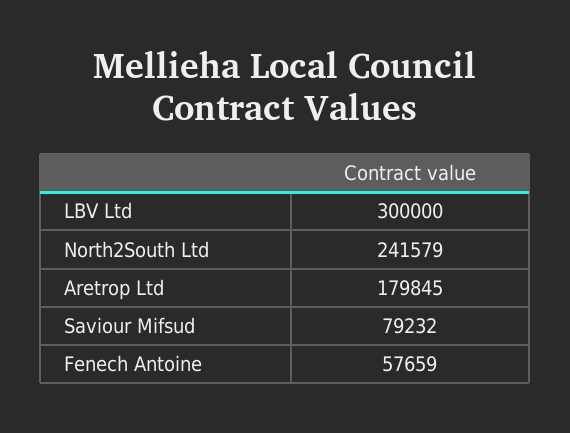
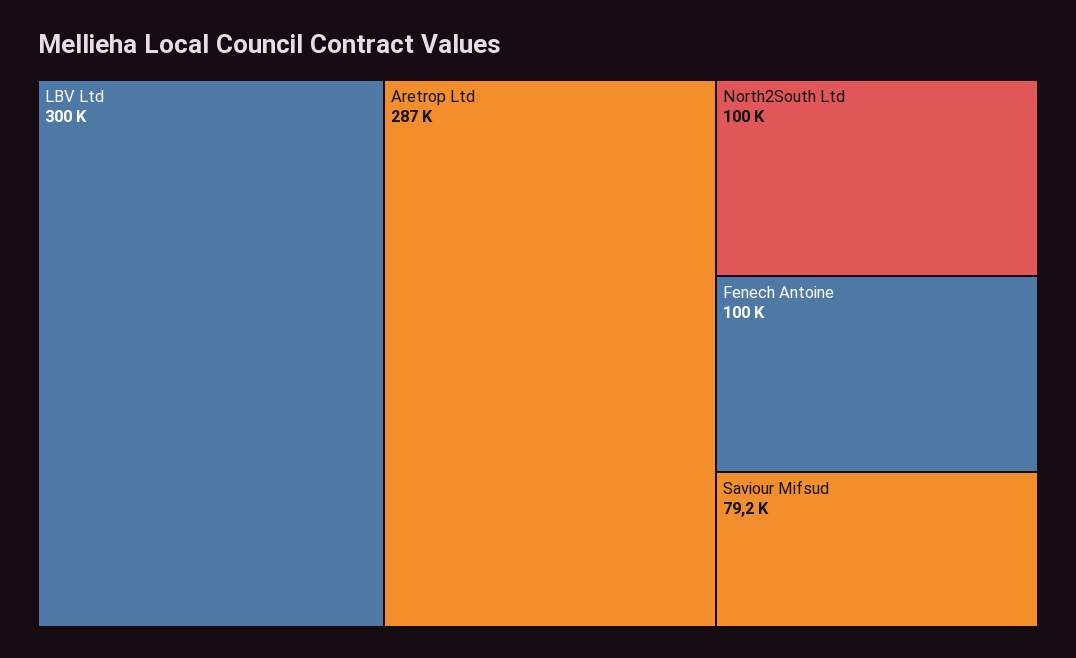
  {
    "LBV Ltd": 300000,
-   "North2South Ltd": 241579,
+   "North2South Ltd": 100000,
-   "Aretrop Ltd": 179845,
+   "Aretrop Ltd": 287000,
    "Saviour Mifsud": 79232,
-   "Fenech Antoine": 57659
+   "Fenech Antoine": 100000
  }

